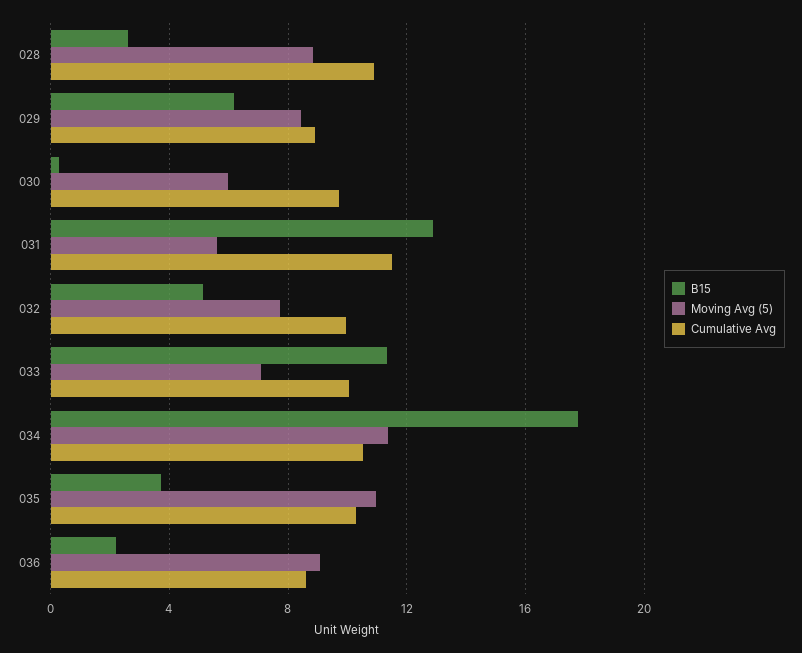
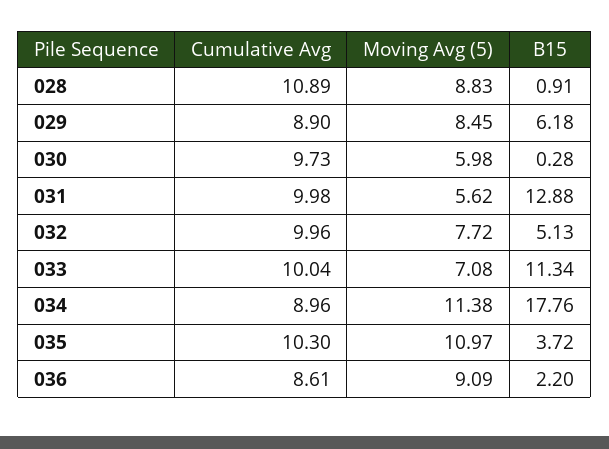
  {
    "B15": {
-     "028": 2.5,
+     "028": 0.91,
      "029": 6.18,
      "030": 0.28,
      "031": 12.88,
      "032": 5.13,
      "033": 11.34,
      "034": 17.76,
      "035": 3.72,
      "036": 2.2
    },
    "Moving Avg (5)": {
      "028": 8.83,
      "029": 8.45,
      "030": 5.98,
      "031": 5.62,
      "032": 7.72,
      "033": 7.08,
      "034": 11.38,
      "035": 10.97,
      "036": 9.09
    },
    "Cumulative Avg": {
      "028": 10.89,
      "029": 8.9,
      "030": 9.73,
-     "031": 11.5,
+     "031": 9.98,
      "032": 9.96,
      "033": 10.04,
-     "034": 10.5,
+     "034": 8.96,
      "035": 10.3,
      "036": 8.61
    }
  }

